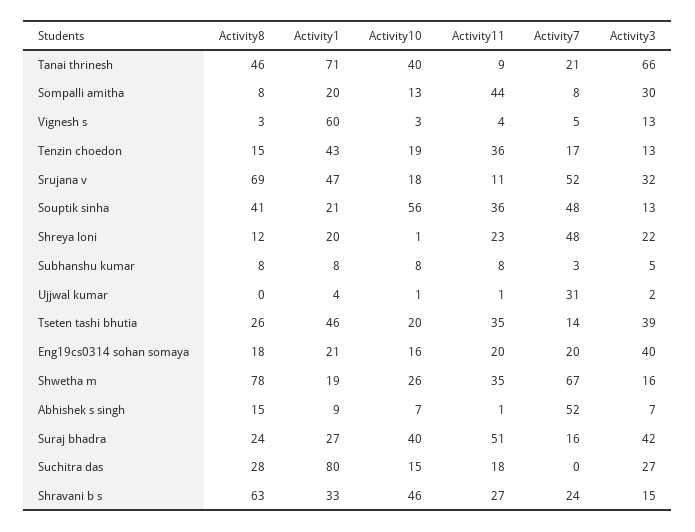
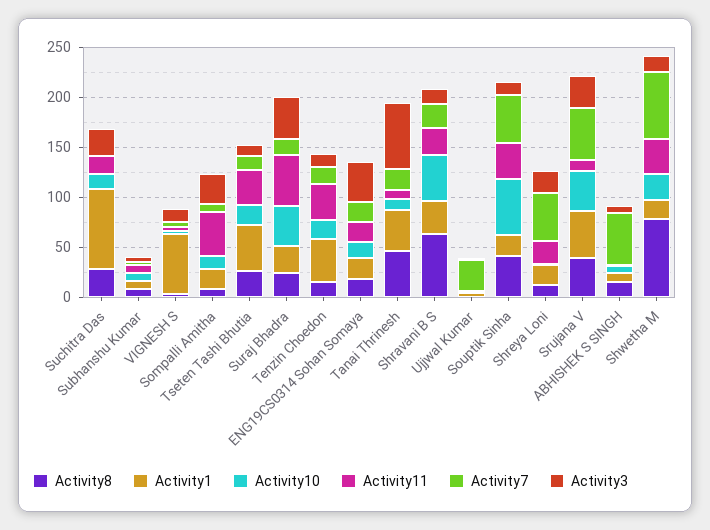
  {
    "Activity8": {
      "Tanai thrinesh": 46,
      "Sompalli amitha": 8,
      "Vignesh s": 3,
      "Tenzin choedon": 15,
-     "Srujana v": 69,
+     "Srujana v": 40,
      "Souptik sinha": 41,
      "Shreya loni": 12,
      "Subhanshu kumar": 8,
      "Ujjwal kumar": 0,
      "Tseten tashi bhutia": 26,
      "Eng19cs0314 sohan somaya": 18,
      "Shwetha m": 78,
      "Abhishek s singh": 15,
      "Suraj bhadra": 24,
      "Suchitra das": 28,
      "Shravani b s": 63
    },
    "Activity1": {
-     "Tanai thrinesh": 71,
+     "Tanai thrinesh": 40,
      "Sompalli amitha": 20,
      "Vignesh s": 60,
      "Tenzin choedon": 43,
      "Srujana v": 47,
      "Souptik sinha": 21,
      "Shreya loni": 20,
      "Subhanshu kumar": 8,
      "Ujjwal kumar": 4,
      "Tseten tashi bhutia": 46,
      "Eng19cs0314 sohan somaya": 21,
      "Shwetha m": 19,
      "Abhishek s singh": 9,
      "Suraj bhadra": 27,
      "Suchitra das": 80,
      "Shravani b s": 33
    },
    "Activity10": {
-     "Tanai thrinesh": 40,
+     "Tanai thrinesh": 10,
      "Sompalli amitha": 13,
      "Vignesh s": 3,
      "Tenzin choedon": 19,
-     "Srujana v": 18,
+     "Srujana v": 40,
      "Souptik sinha": 56,
      "Shreya loni": 1,
      "Subhanshu kumar": 8,
      "Ujjwal kumar": 1,
      "Tseten tashi bhutia": 20,
      "Eng19cs0314 sohan somaya": 16,
      "Shwetha m": 26,
      "Abhishek s singh": 7,
      "Suraj bhadra": 40,
      "Suchitra das": 15,
      "Shravani b s": 46
    },
    "Activity11": {
      "Tanai thrinesh": 9,
      "Sompalli amitha": 44,
      "Vignesh s": 4,
      "Tenzin choedon": 36,
      "Srujana v": 11,
      "Souptik sinha": 36,
      "Shreya loni": 23,
      "Subhanshu kumar": 8,
      "Ujjwal kumar": 1,
      "Tseten tashi bhutia": 35,
      "Eng19cs0314 sohan somaya": 20,
      "Shwetha m": 35,
      "Abhishek s singh": 1,
      "Suraj bhadra": 51,
      "Suchitra das": 18,
      "Shravani b s": 27
    },
    "Activity7": {
      "Tanai thrinesh": 21,
      "Sompalli amitha": 8,
      "Vignesh s": 5,
      "Tenzin choedon": 17,
      "Srujana v": 52,
      "Souptik sinha": 48,
      "Shreya loni": 48,
      "Subhanshu kumar": 3,
      "Ujjwal kumar": 31,
      "Tseten tashi bhutia": 14,
      "Eng19cs0314 sohan somaya": 20,
      "Shwetha m": 67,
      "Abhishek s singh": 52,
      "Suraj bhadra": 16,
      "Suchitra das": 0,
      "Shravani b s": 24
    },
    "Activity3": {
      "Tanai thrinesh": 66,
      "Sompalli amitha": 30,
      "Vignesh s": 13,
      "Tenzin choedon": 13,
      "Srujana v": 32,
      "Souptik sinha": 13,
      "Shreya loni": 22,
      "Subhanshu kumar": 5,
      "Ujjwal kumar": 2,
-     "Tseten tashi bhutia": 39,
+     "Tseten tashi bhutia": 10,
      "Eng19cs0314 sohan somaya": 40,
      "Shwetha m": 16,
      "Abhishek s singh": 7,
      "Suraj bhadra": 42,
      "Suchitra das": 27,
      "Shravani b s": 15
    }
  }

